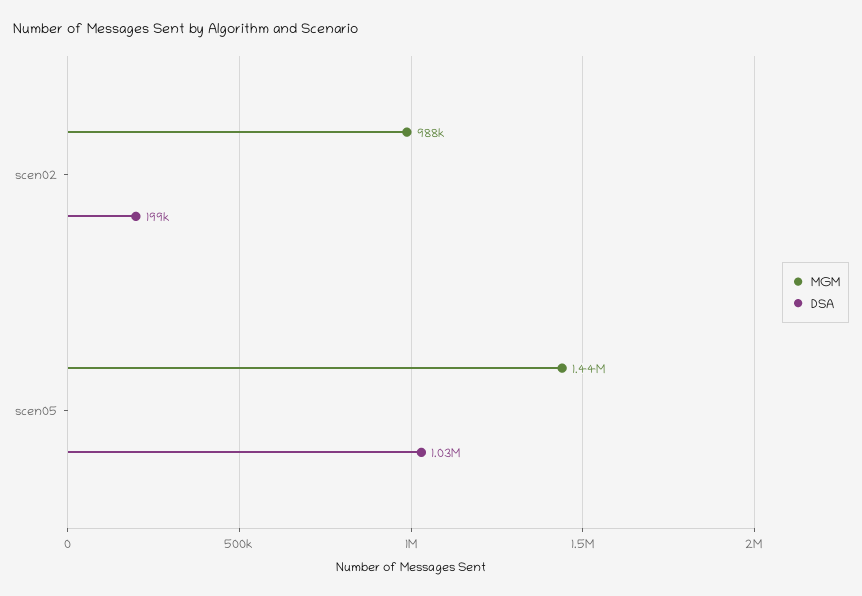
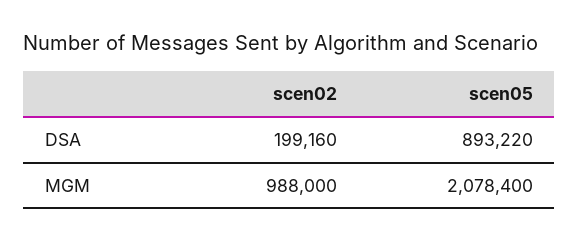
  {
    "MGM": {
      "scen02": 988000,
-     "scen05": 1440000
+     "scen05": 2078400
    },
    "DSA": {
      "scen02": 199160,
-     "scen05": 1030000
+     "scen05": 893220
    }
  }

